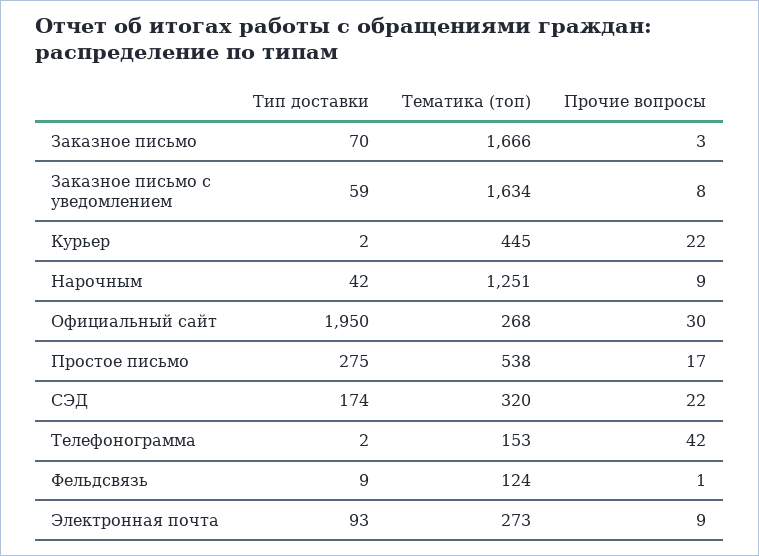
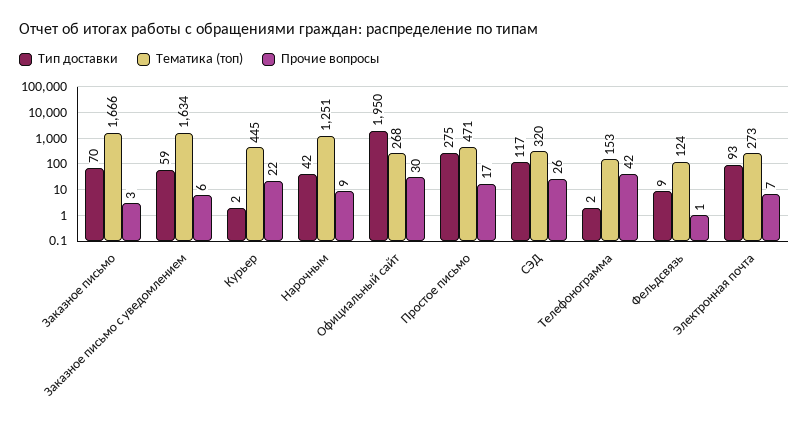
  {
    "Тип доставки": {
      "Заказное письмо": 70,
      "Заказное письмо с уведомлением": 59,
      "Курьер": 2,
      "Нарочным": 42,
      "Официальный сайт": 1950,
      "Простое письмо": 275,
-     "СЭД": 174,
+     "СЭД": 117,
      "Телефонограмма": 2,
      "Фельдсвязь": 9,
      "Электронная почта": 93
    },
    "Тематика (топ)": {
      "Заказное письмо": 1666,
      "Заказное письмо с уведомлением": 1634,
      "Курьер": 445,
      "Нарочным": 1251,
      "Официальный сайт": 268,
-     "Простое письмо": 538,
+     "Простое письмо": 471,
      "СЭД": 320,
      "Телефонограмма": 153,
      "Фельдсвязь": 124,
      "Электронная почта": 273
    },
    "Прочие вопросы": {
      "Заказное письмо": 3,
-     "Заказное письмо с уведомлением": 8,
+     "Заказное письмо с уведомлением": 6,
      "Курьер": 22,
      "Нарочным": 9,
      "Официальный сайт": 30,
      "Простое письмо": 17,
-     "СЭД": 22,
+     "СЭД": 26,
      "Телефонограмма": 42,
      "Фельдсвязь": 1,
-     "Электронная почта": 9
+     "Электронная почта": 7
    }
  }

